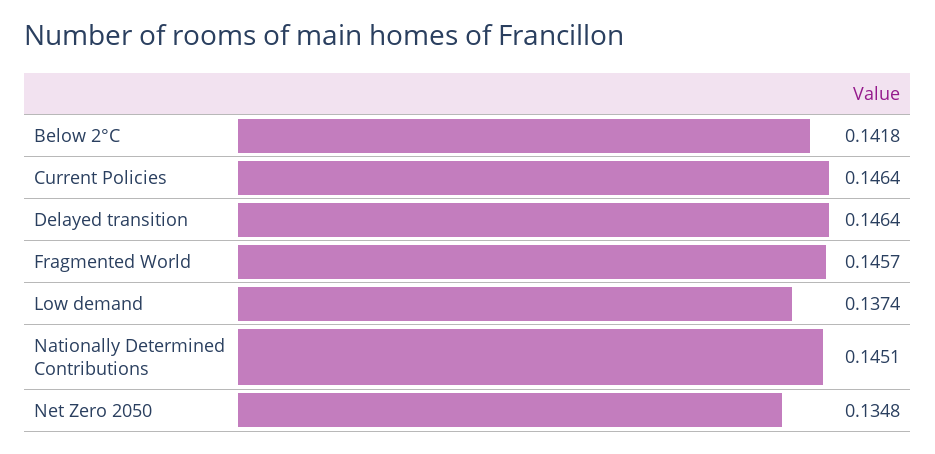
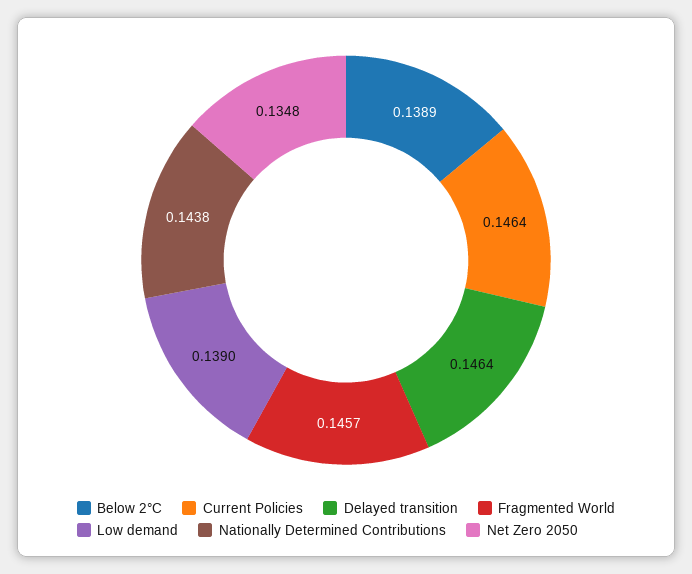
  {
-   "Below 2°C": 0.1418,
+   "Below 2°C": 0.1389,
    "Current Policies": 0.1464,
    "Delayed transition": 0.1464,
    "Fragmented World": 0.1457,
-   "Low demand": 0.1374,
+   "Low demand": 0.139,
-   "Nationally Determined Contributions": 0.1451,
+   "Nationally Determined Contributions": 0.1438,
    "Net Zero 2050": 0.1348
  }

